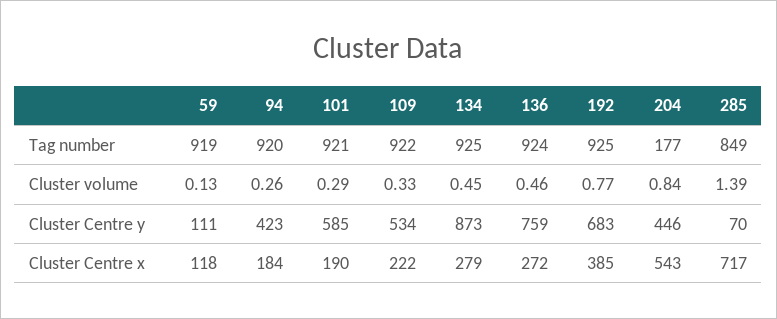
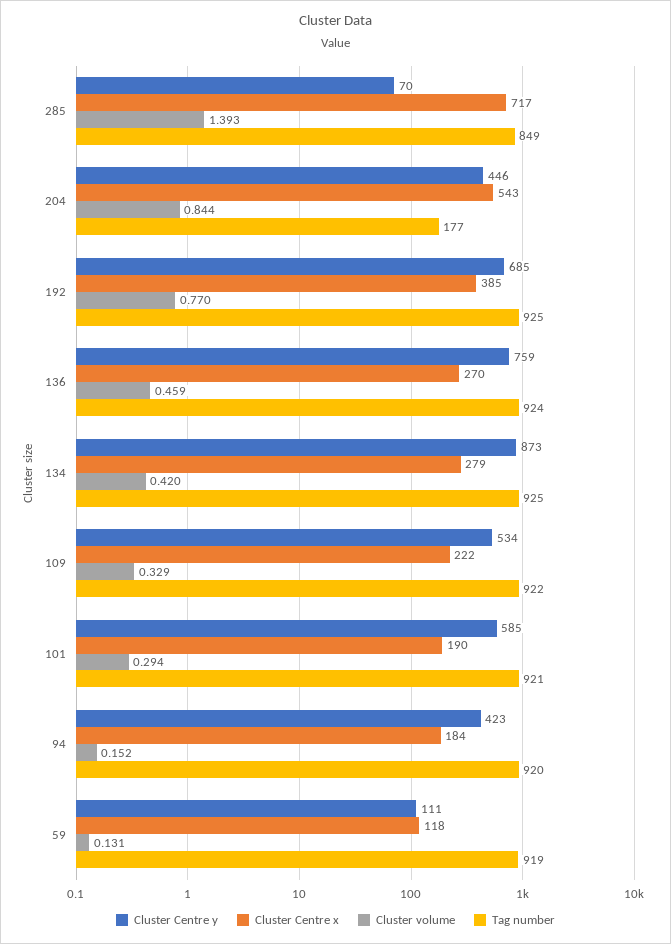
  {
    "Tag number": {
      "59": 919,
      "94": 920,
      "101": 921,
      "109": 922,
      "134": 925,
      "136": 924,
      "192": 925,
      "204": 177,
      "285": 849
    },
    "Cluster volume": {
      "59": 0.131,
-     "94": 0.26,
+     "94": 0.152,
      "101": 0.294,
      "109": 0.329,
-     "134": 0.45,
+     "134": 0.42,
      "136": 0.459,
      "192": 0.77,
      "204": 0.844,
      "285": 1.393
    },
    "Cluster Centre y": {
      "59": 111,
      "94": 423,
      "101": 585,
      "109": 534,
      "134": 873,
      "136": 759,
-     "192": 683,
+     "192": 685,
      "204": 446,
      "285": 70
    },
    "Cluster Centre x": {
      "59": 118,
      "94": 184,
      "101": 190,
      "109": 222,
      "134": 279,
-     "136": 272,
+     "136": 270,
      "192": 385,
      "204": 543,
      "285": 717
    }
  }

